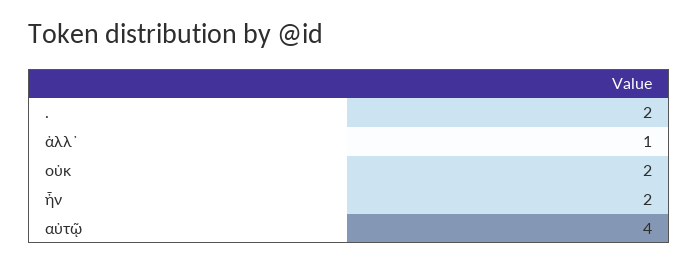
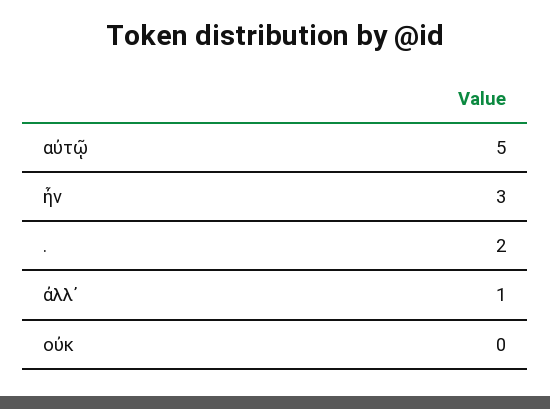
  {
    ".": 2,
    "ἀλλ᾽": 1,
-   "οὐκ": 2,
+   "οὐκ": 0,
-   "ἦν": 2,
+   "ἦν": 3,
-   "αὐτῷ": 4
+   "αὐτῷ": 5
  }

